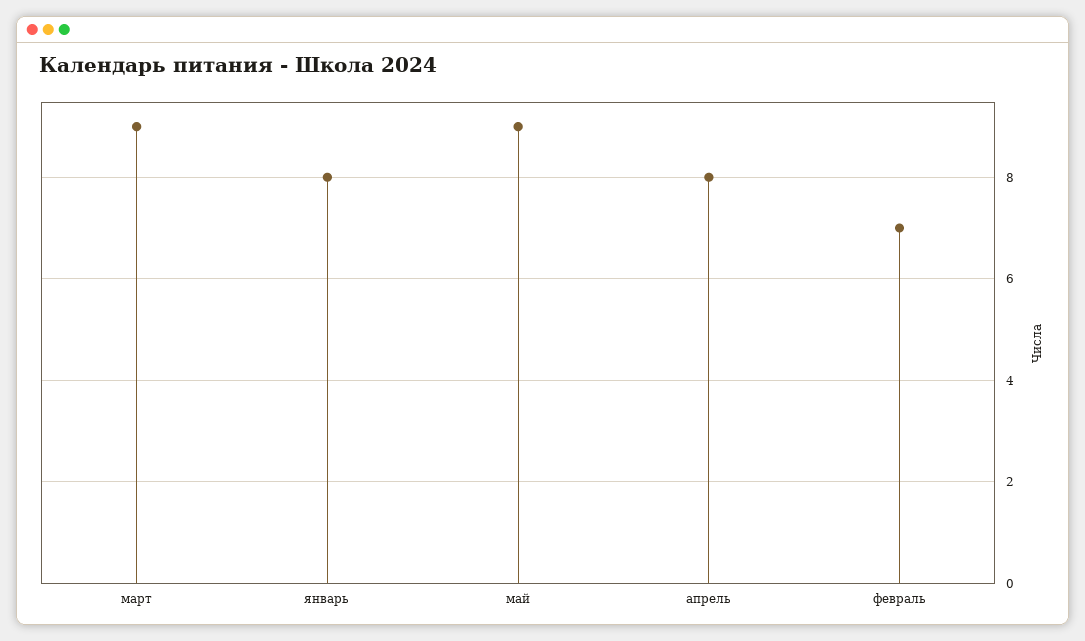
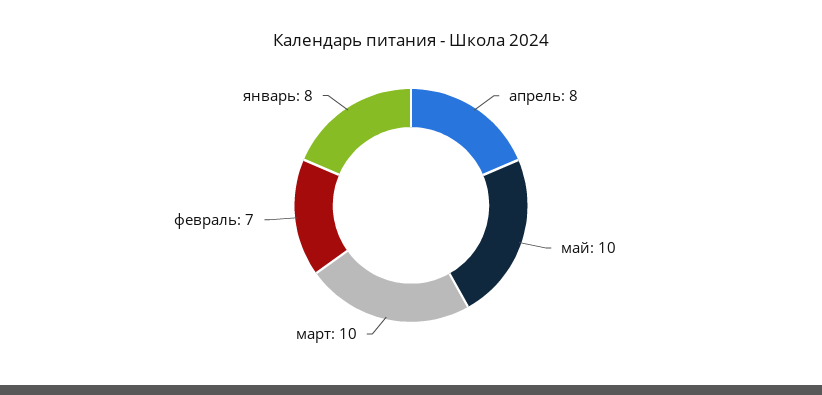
  {
-   "март": 9,
+   "март": 10,
    "январь": 8,
-   "май": 9,
+   "май": 10,
    "апрель": 8,
    "февраль": 7
  }

